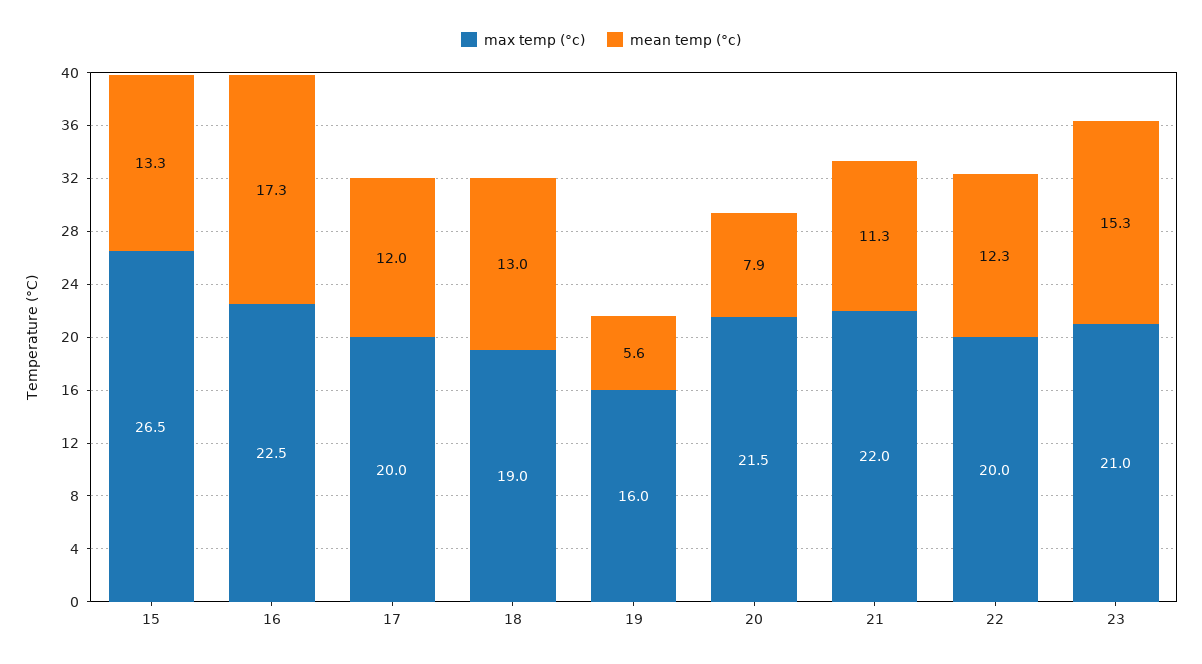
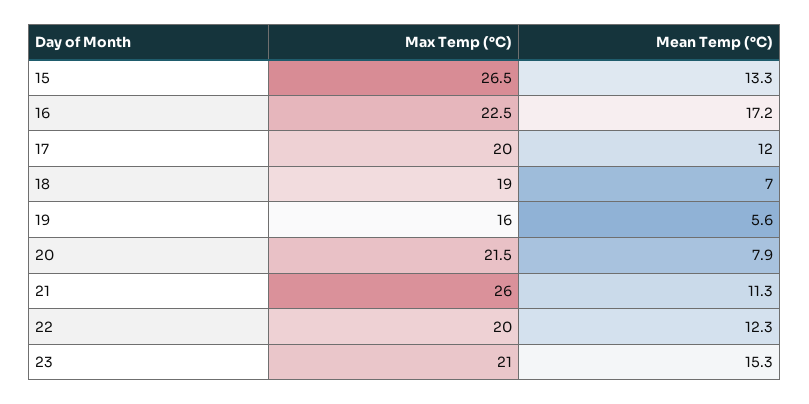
  {
    "max temp (°c)": {
      "15": 26.5,
      "16": 22.5,
      "17": 20,
      "18": 19,
      "19": 16,
      "20": 21.5,
-     "21": 22,
+     "21": 26,
      "22": 20,
      "23": 21
    },
    "mean temp (°c)": {
      "15": 13.3,
-     "16": 17.3,
+     "16": 17.2,
      "17": 12,
-     "18": 13,
+     "18": 7,
      "19": 5.6,
      "20": 7.9,
      "21": 11.3,
      "22": 12.3,
      "23": 15.3
    }
  }

